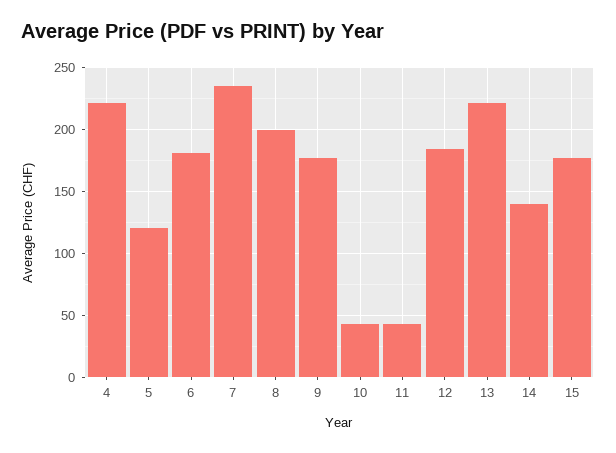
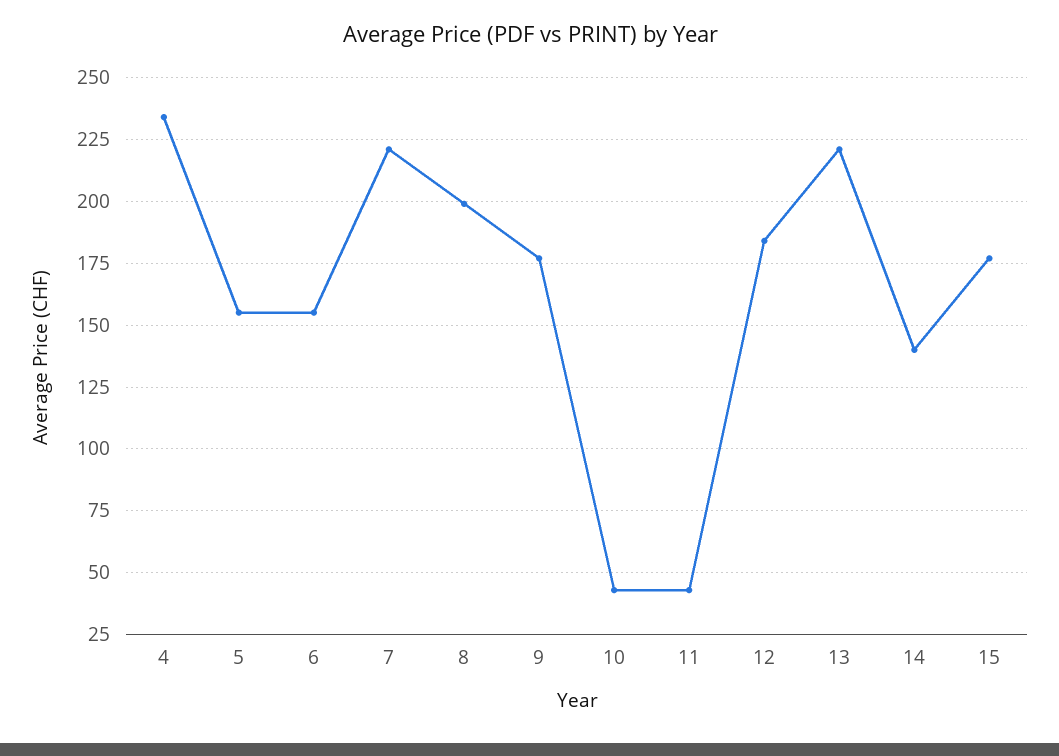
  {
-   "4": 220,
+   "4": 235,
-   "5": 120,
+   "5": 155,
-   "6": 180,
+   "6": 155,
-   "7": 235,
+   "7": 220,
    "8": 200,
    "9": 175,
    "10": 45,
    "11": 45,
    "12": 185,
    "13": 220,
    "14": 140,
    "15": 175
  }

